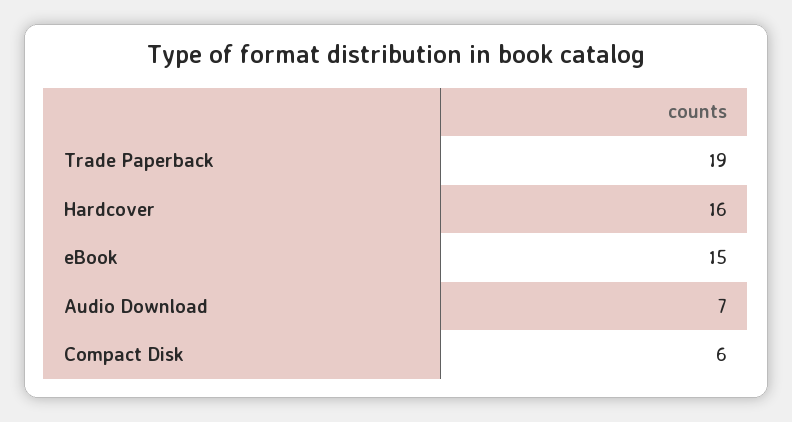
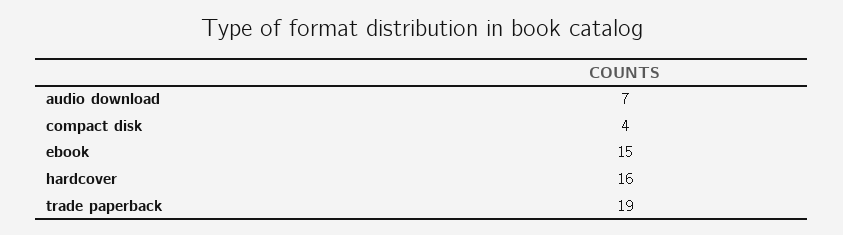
  {
    "Trade Paperback": 19,
    "Hardcover": 16,
    "eBook": 15,
    "Audio Download": 7,
-   "Compact Disk": 6
+   "Compact Disk": 4
  }

